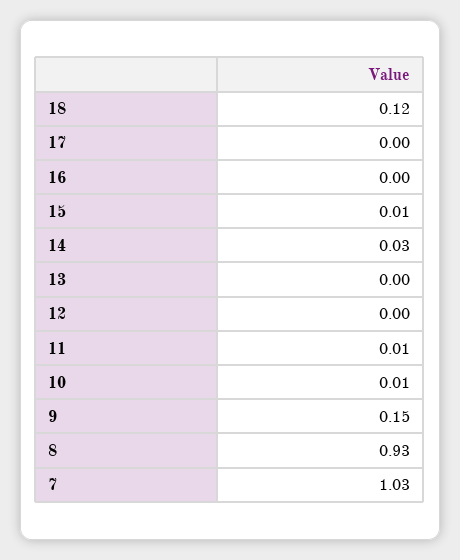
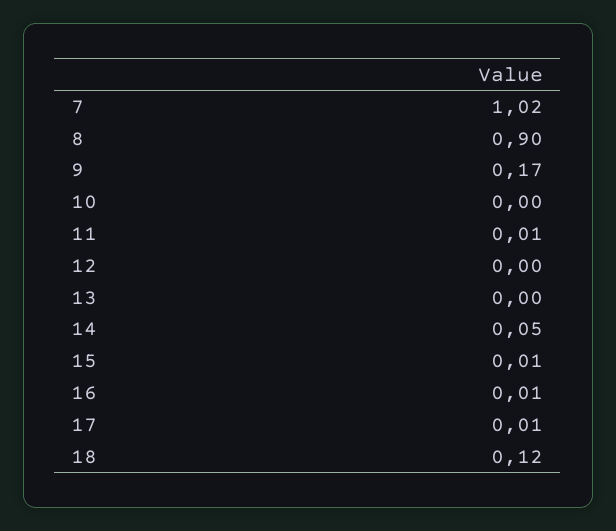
  {
    "18": 0.12,
-   "17": 0,
+   "17": 0.01,
-   "16": 0,
+   "16": 0.01,
    "15": 0.01,
-   "14": 0.03,
+   "14": 0.05,
    "13": 0,
    "12": 0,
    "11": 0.01,
-   "10": 0.01,
+   "10": 0,
-   "9": 0.15,
+   "9": 0.17,
-   "8": 0.93,
+   "8": 0.9,
-   "7": 1.03
+   "7": 1.02
  }

